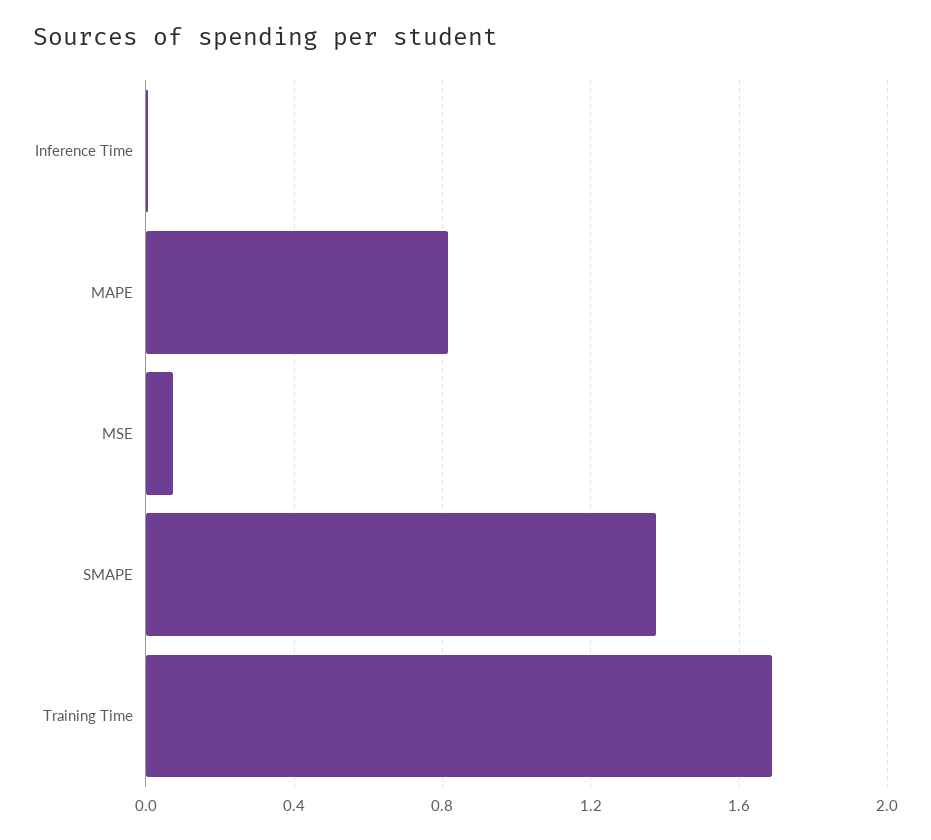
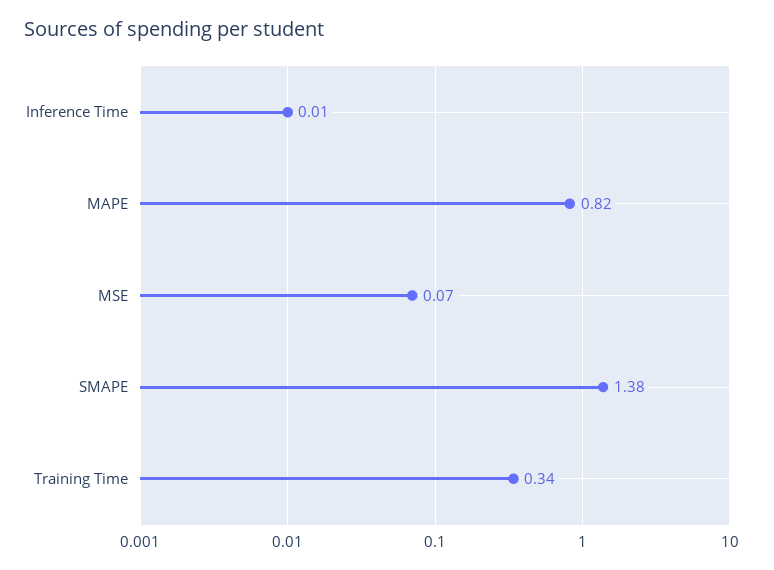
  {
    "Inference Time": 0.01,
    "MAPE": 0.82,
    "MSE": 0.07,
    "SMAPE": 1.38,
-   "Training Time": 1.7
+   "Training Time": 0.34
  }

